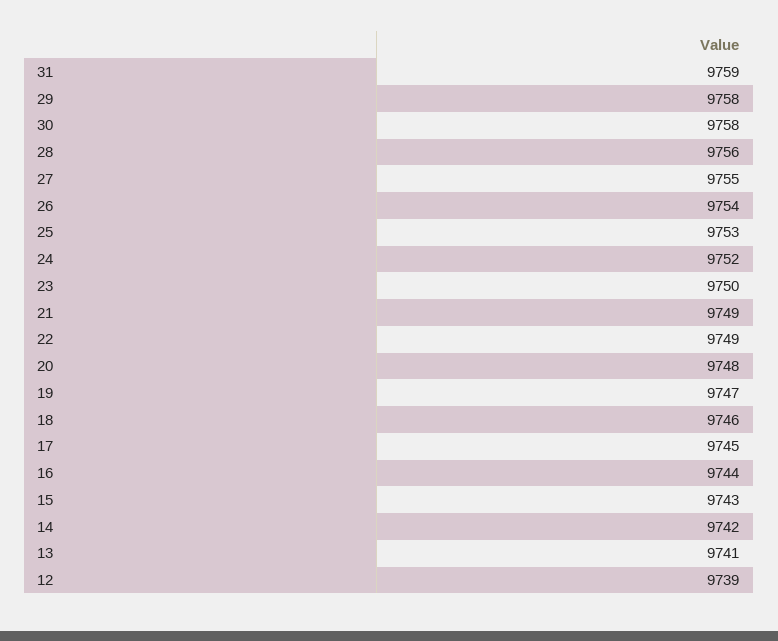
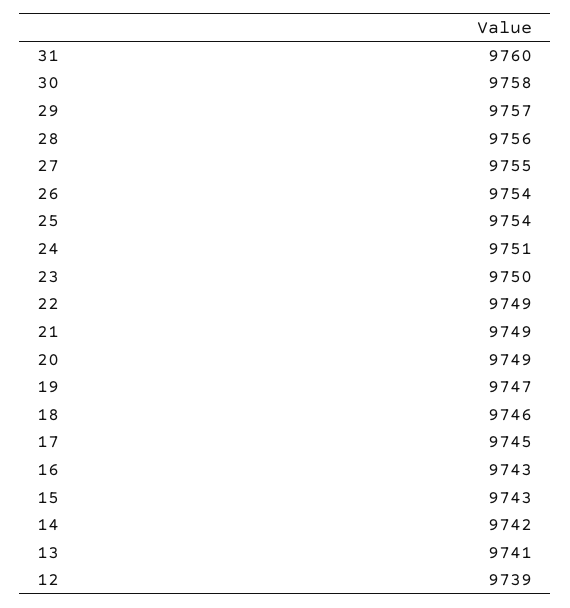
  {
-   "31": 9759,
+   "31": 9760,
-   "29": 9758,
+   "29": 9757,
    "30": 9758,
    "28": 9756,
    "27": 9755,
    "26": 9754,
-   "25": 9753,
+   "25": 9754,
-   "24": 9752,
+   "24": 9751,
    "23": 9750,
    "21": 9749,
    "22": 9749,
-   "20": 9748,
+   "20": 9749,
    "19": 9747,
    "18": 9746,
    "17": 9745,
-   "16": 9744,
+   "16": 9743,
    "15": 9743,
    "14": 9742,
    "13": 9741,
    "12": 9739
  }

